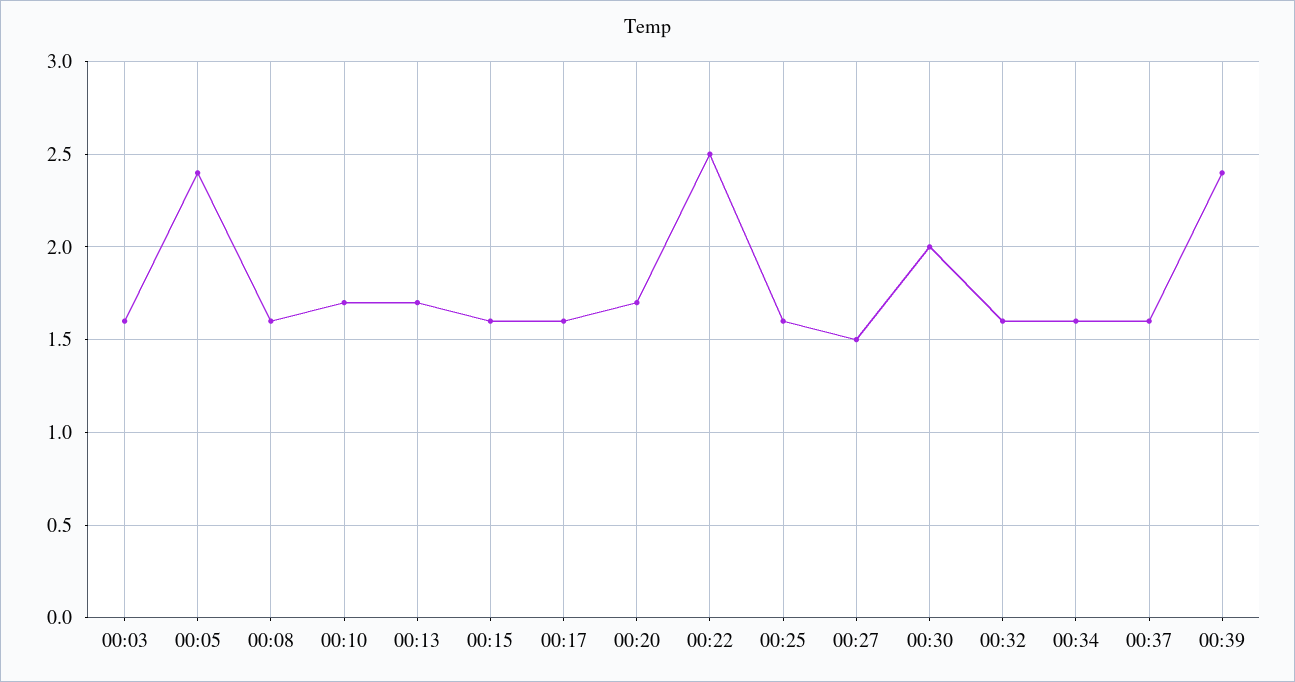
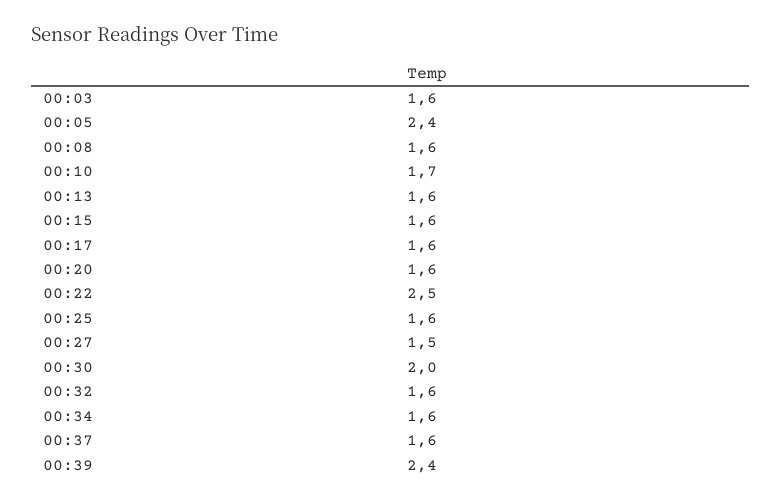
  {
    "00:03": 1.6,
    "00:05": 2.4,
    "00:08": 1.6,
    "00:10": 1.7,
-   "00:13": 1.7,
+   "00:13": 1.6,
    "00:15": 1.6,
    "00:17": 1.6,
-   "00:20": 1.7,
+   "00:20": 1.6,
    "00:22": 2.5,
    "00:25": 1.6,
    "00:27": 1.5,
    "00:30": 2,
    "00:32": 1.6,
    "00:34": 1.6,
    "00:37": 1.6,
    "00:39": 2.4
  }

